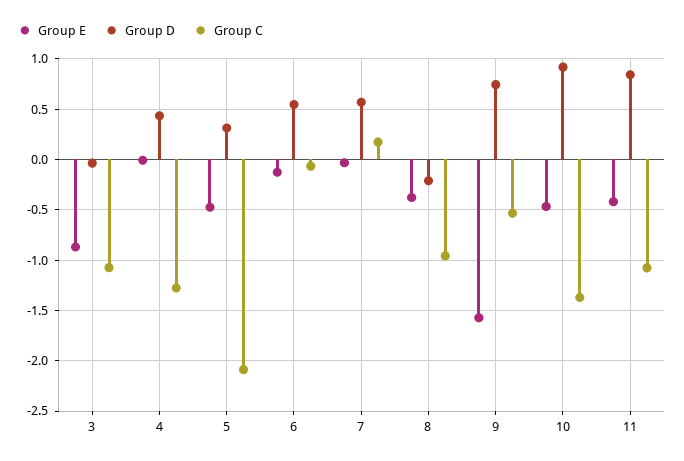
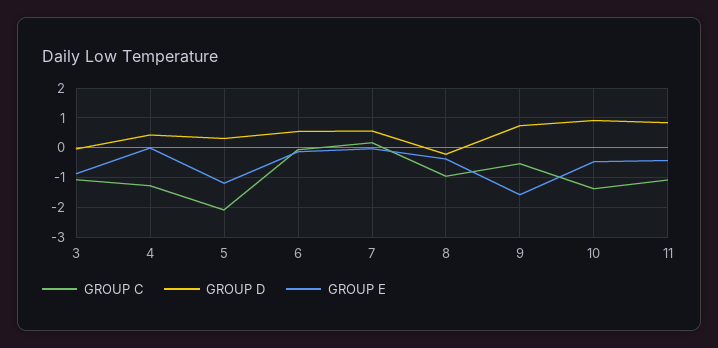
  {
    "Group E": {
      "3": -0.9,
      "4": 0,
-     "5": -0.5,
+     "5": -1.25,
      "6": -0.1,
      "7": 0,
      "8": -0.4,
      "9": -1.6,
      "10": -0.5,
      "11": -0.4
    },
    "Group D": {
      "3": 0,
      "4": 0.4,
      "5": 0.3,
      "6": 0.5,
      "7": 0.6,
      "8": -0.2,
      "9": 0.7,
      "10": 0.9,
      "11": 0.8
    },
    "Group C": {
      "3": -1.1,
      "4": -1.3,
      "5": -2.1,
      "6": -0.1,
      "7": 0.2,
      "8": -1,
      "9": -0.5,
      "10": -1.4,
      "11": -1.1
    }
  }

